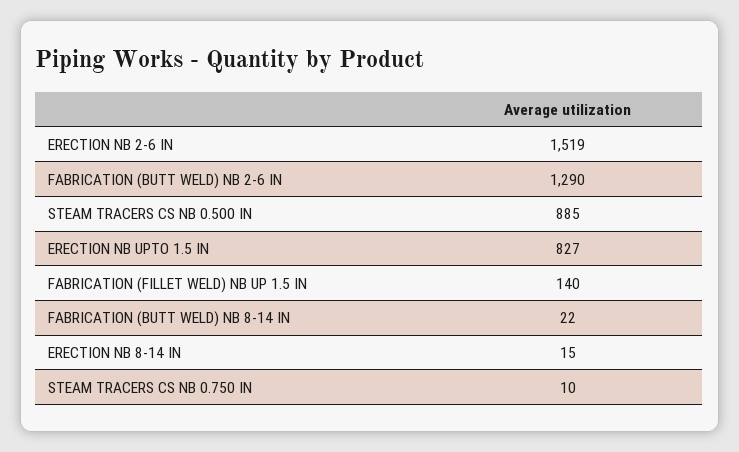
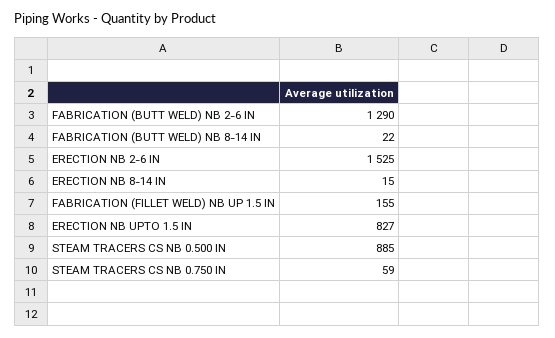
  {
-   "ERECTION NB 2-6 IN": 1519,
+   "ERECTION NB 2-6 IN": 1525,
    "FABRICATION (BUTT WELD) NB 2-6 IN": 1290,
    "STEAM TRACERS CS NB 0.500 IN": 885,
    "ERECTION NB UPTO 1.5 IN": 827,
-   "FABRICATION (FILLET WELD) NB UP 1.5 IN": 140,
+   "FABRICATION (FILLET WELD) NB UP 1.5 IN": 155,
    "FABRICATION (BUTT WELD) NB 8-14 IN": 22,
    "ERECTION NB 8-14 IN": 15,
-   "STEAM TRACERS CS NB 0.750 IN": 10
+   "STEAM TRACERS CS NB 0.750 IN": 59
  }

